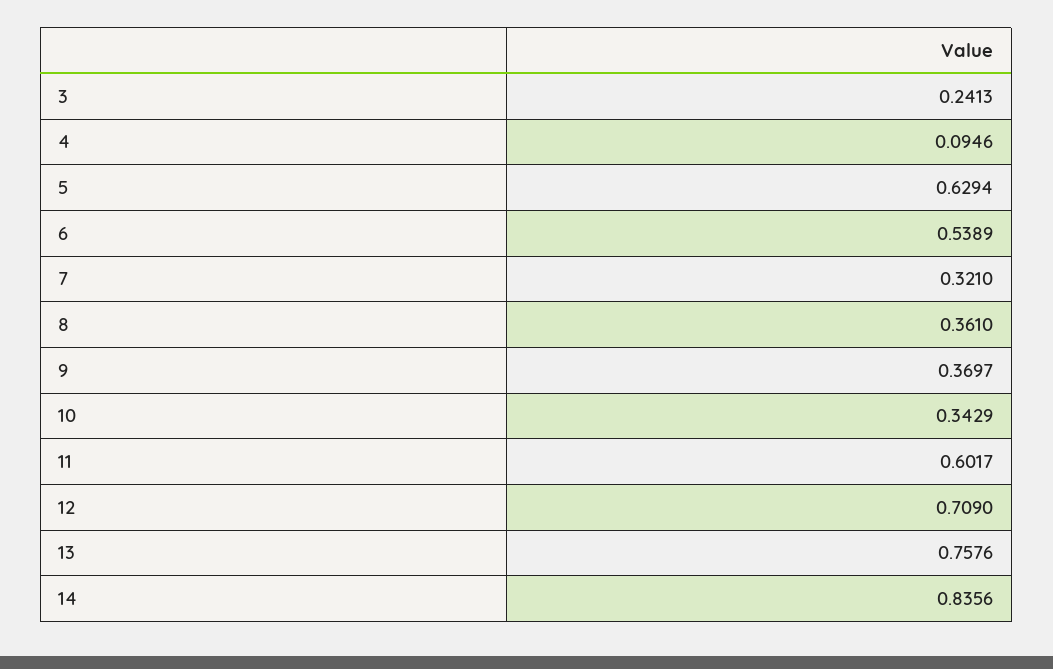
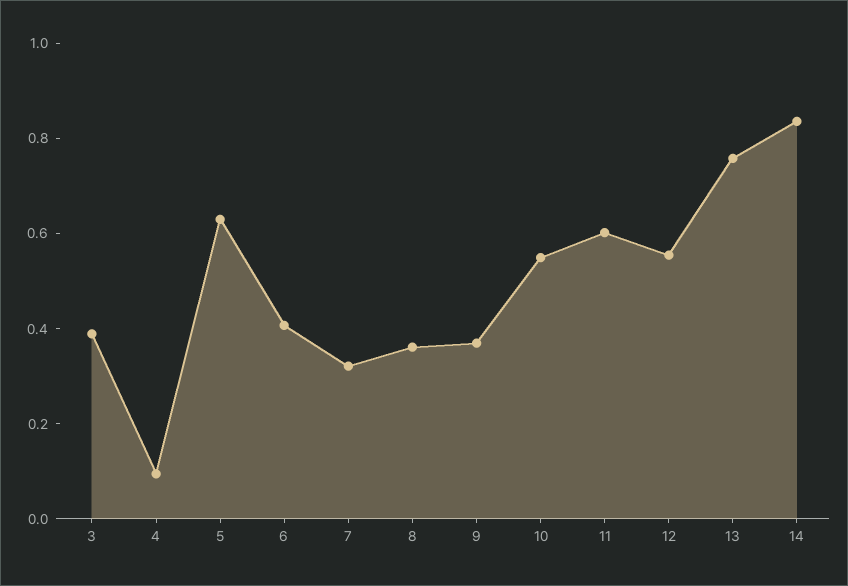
  {
-   "3": 0.2413,
+   "3": 0.4,
    "4": 0.0946,
    "5": 0.6294,
-   "6": 0.5389,
+   "6": 0.4,
    "7": 0.321,
    "8": 0.361,
    "9": 0.3697,
-   "10": 0.3429,
+   "10": 0.55,
    "11": 0.6017,
-   "12": 0.709,
+   "12": 0.55,
    "13": 0.7576,
    "14": 0.8356
  }

